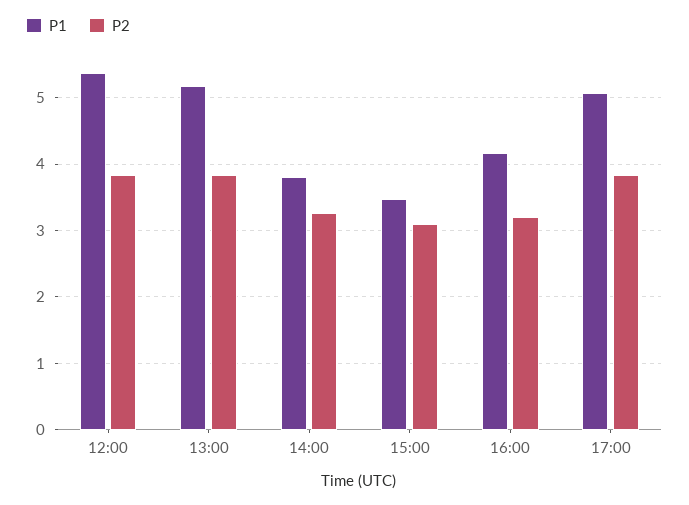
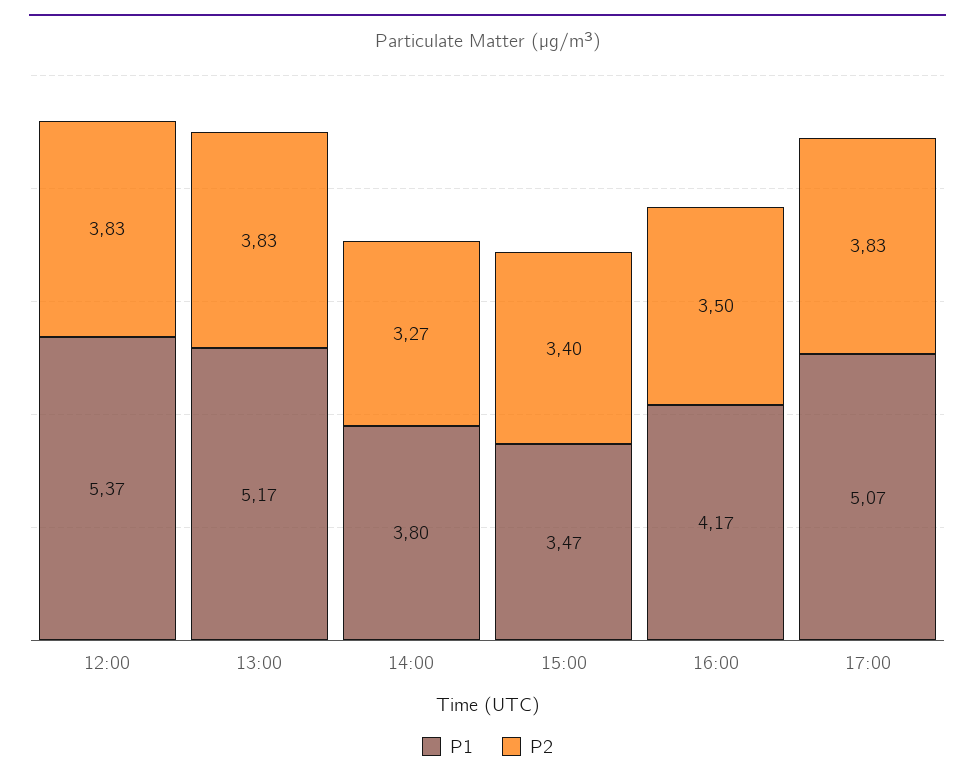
  {
    "P1": {
      "12:00": 5.37,
      "13:00": 5.17,
      "14:00": 3.8,
      "15:00": 3.47,
      "16:00": 4.17,
      "17:00": 5.07
    },
    "P2": {
      "12:00": 3.83,
      "13:00": 3.83,
      "14:00": 3.27,
-     "15:00": 3.1,
+     "15:00": 3.4,
-     "16:00": 3.2,
+     "16:00": 3.5,
      "17:00": 3.83
    }
  }

